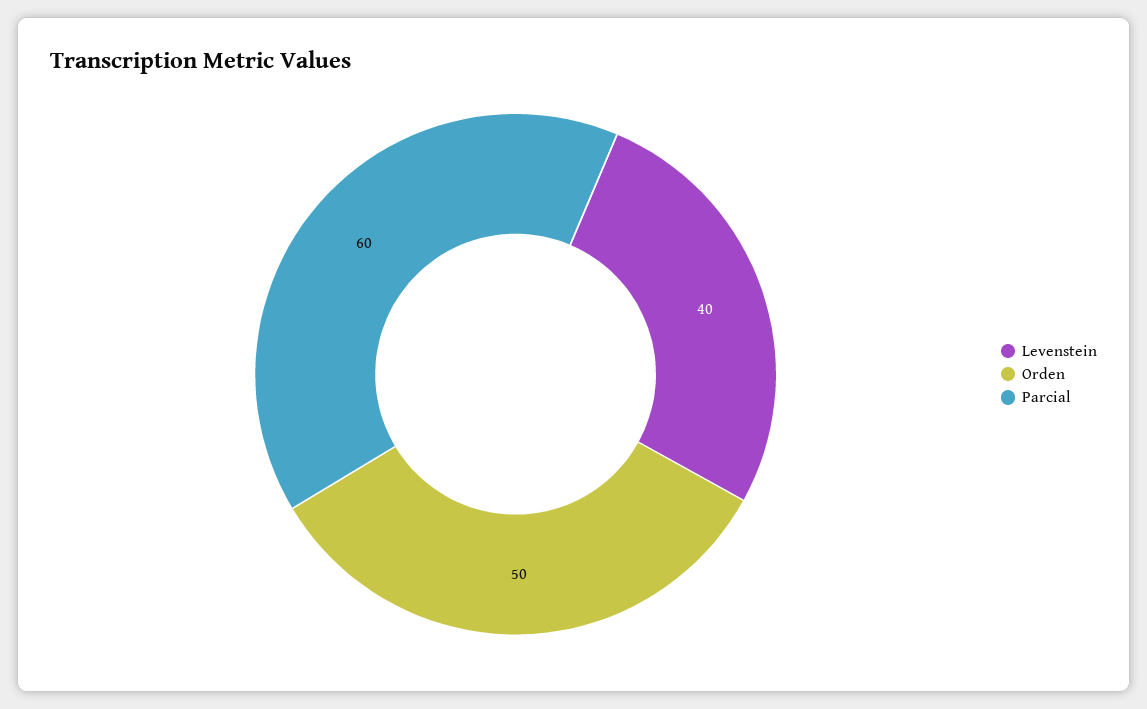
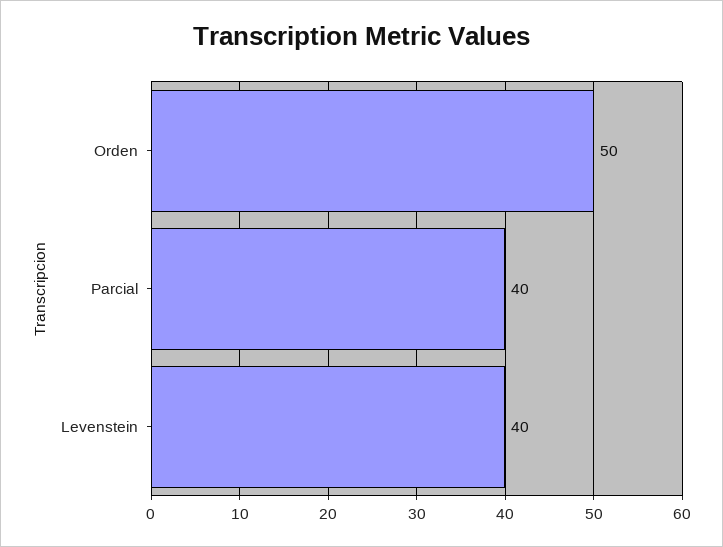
  {
    "Levenstein": 40,
    "Orden": 50,
-   "Parcial": 60
+   "Parcial": 40
  }

